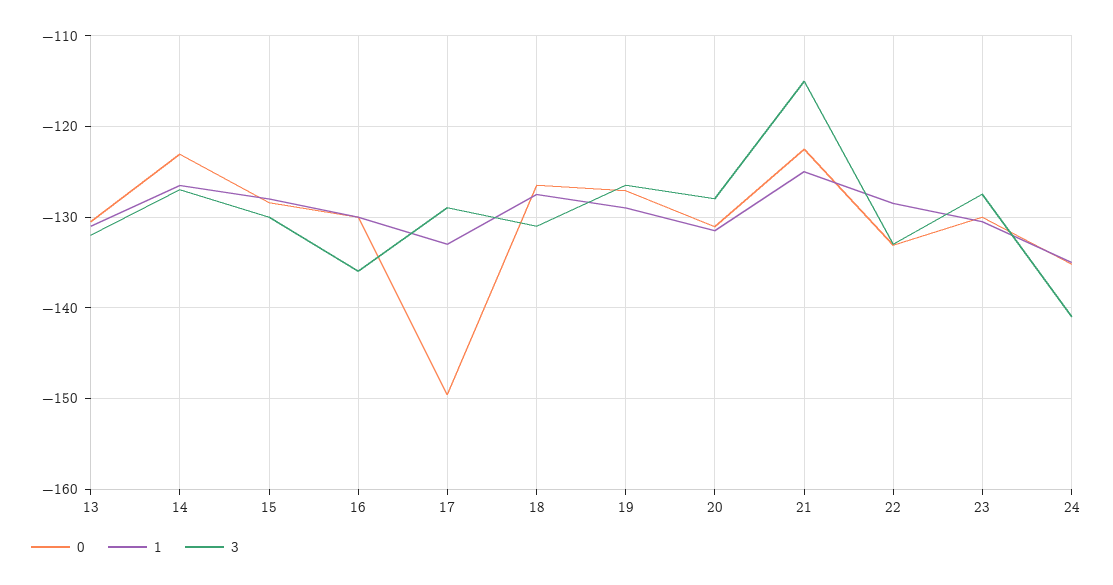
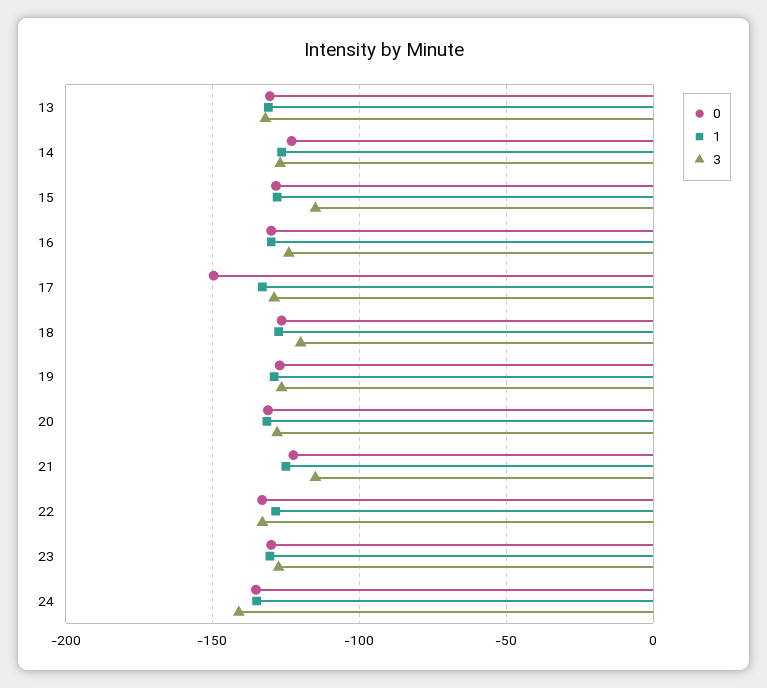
  {
    "0": {
      "13": -131,
      "14": -123,
      "15": -128,
      "16": -130,
      "17": -150,
      "18": -127,
      "19": -127,
      "20": -131,
      "21": -123,
      "22": -133,
      "23": -130,
      "24": -135
    },
    "1": {
      "13": -131,
      "14": -127,
      "15": -128,
      "16": -130,
      "17": -133,
      "18": -128,
      "19": -129,
      "20": -132,
      "21": -125,
      "22": -129,
      "23": -131,
      "24": -135
    },
    "3": {
      "13": -132,
      "14": -127,
-     "15": -130,
+     "15": -115,
-     "16": -136,
+     "16": -125,
      "17": -129,
-     "18": -131,
+     "18": -120,
      "19": -127,
      "20": -128,
      "21": -115,
      "22": -133,
      "23": -128,
      "24": -141
    }
  }

